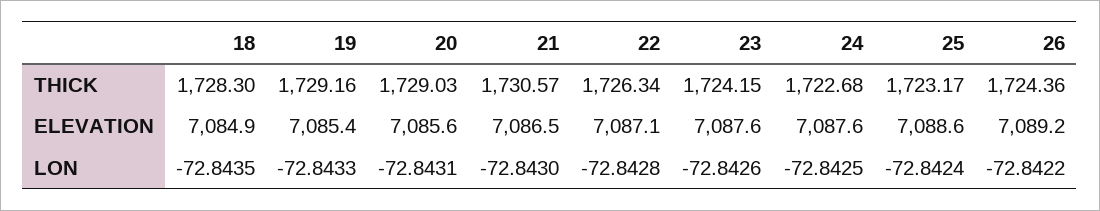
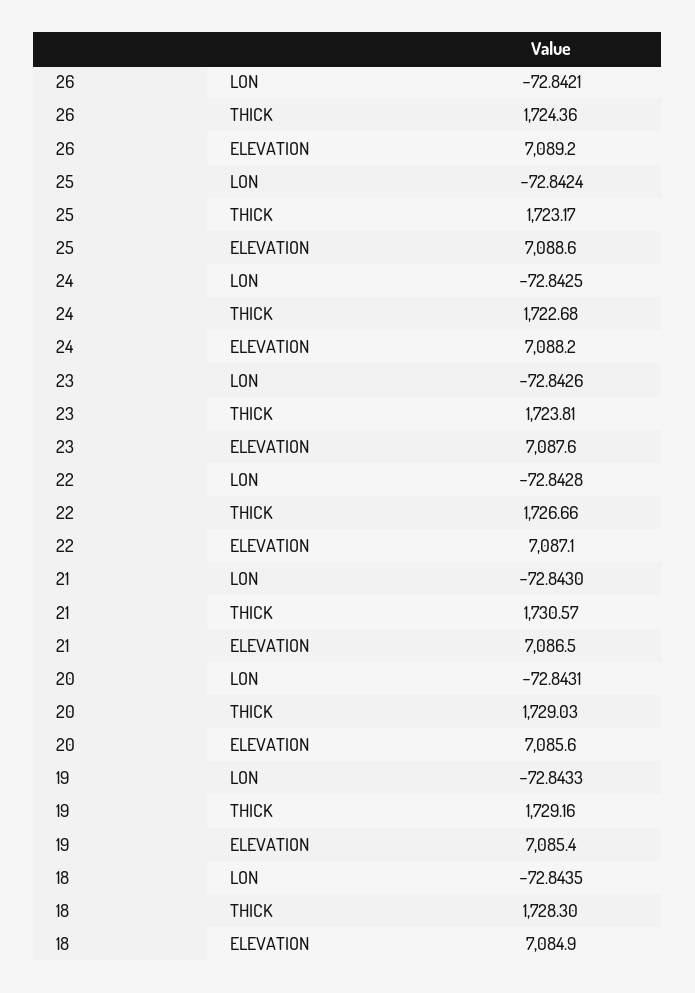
  {
    "18": {
      "THICK": 1728.3,
      "ELEVATION": 7084.9,
      "LON": -72.8435
    },
    "19": {
      "THICK": 1729.16,
      "ELEVATION": 7085.4,
      "LON": -72.8433
    },
    "20": {
      "THICK": 1729.03,
      "ELEVATION": 7085.6,
      "LON": -72.8431
    },
    "21": {
      "THICK": 1730.57,
      "ELEVATION": 7086.5,
      "LON": -72.843
    },
    "22": {
-     "THICK": 1726.34,
+     "THICK": 1726.66,
      "ELEVATION": 7087.1,
      "LON": -72.8428
    },
    "23": {
-     "THICK": 1724.15,
+     "THICK": 1723.81,
      "ELEVATION": 7087.6,
      "LON": -72.8426
    },
    "24": {
      "THICK": 1722.68,
-     "ELEVATION": 7087.6,
+     "ELEVATION": 7088.2,
      "LON": -72.8425
    },
    "25": {
      "THICK": 1723.17,
      "ELEVATION": 7088.6,
      "LON": -72.8424
    },
    "26": {
      "THICK": 1724.36,
      "ELEVATION": 7089.2,
-     "LON": -72.8422
+     "LON": -72.8421
    }
  }

